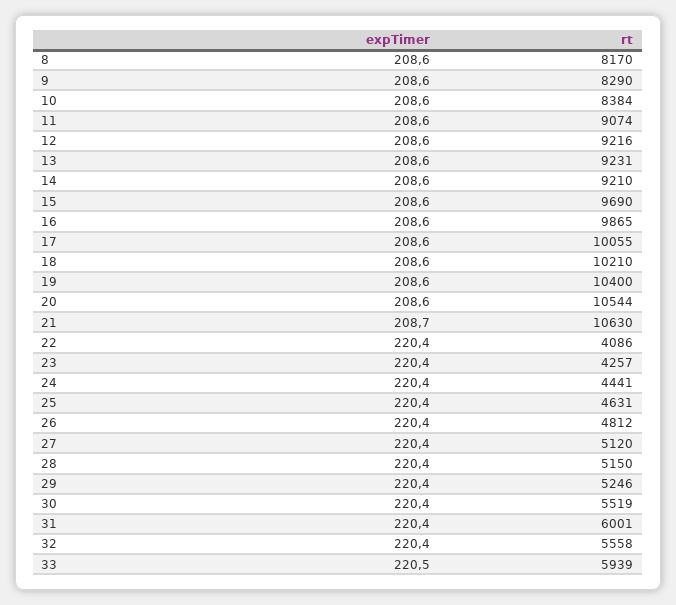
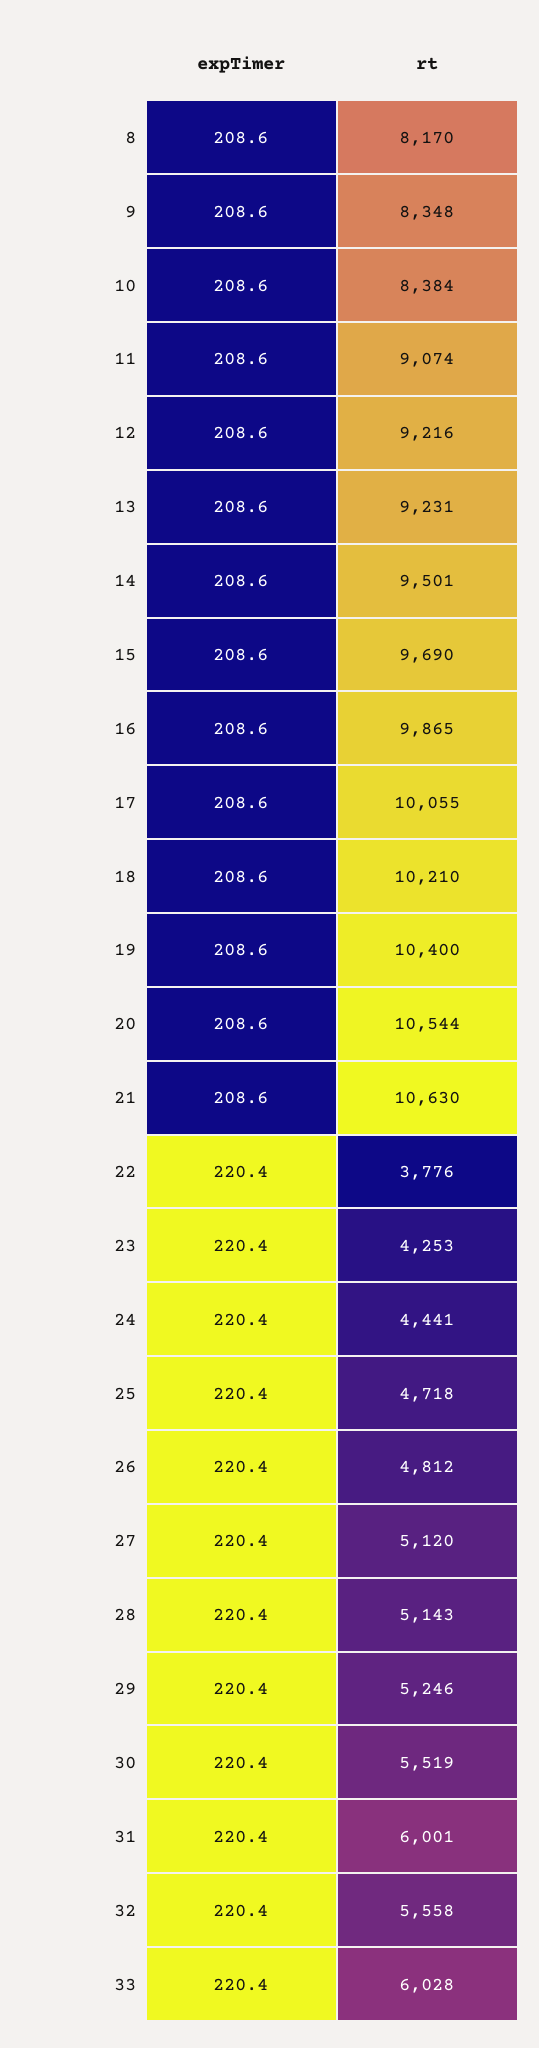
  {
    "expTimer": {
      "8": 208.6,
      "9": 208.6,
      "10": 208.6,
      "11": 208.6,
      "12": 208.6,
      "13": 208.6,
      "14": 208.6,
      "15": 208.6,
      "16": 208.6,
      "17": 208.6,
      "18": 208.6,
      "19": 208.6,
      "20": 208.6,
-     "21": 208.7,
+     "21": 208.6,
      "22": 220.4,
      "23": 220.4,
      "24": 220.4,
      "25": 220.4,
      "26": 220.4,
      "27": 220.4,
      "28": 220.4,
      "29": 220.4,
      "30": 220.4,
      "31": 220.4,
      "32": 220.4,
-     "33": 220.5
+     "33": 220.4
    },
    "rt": {
      "8": 8170,
-     "9": 8290,
+     "9": 8348,
      "10": 8384,
      "11": 9074,
      "12": 9216,
      "13": 9231,
-     "14": 9210,
+     "14": 9501,
      "15": 9690,
      "16": 9865,
      "17": 10055,
      "18": 10210,
      "19": 10400,
      "20": 10544,
      "21": 10630,
-     "22": 4086,
+     "22": 3776,
-     "23": 4257,
+     "23": 4253,
      "24": 4441,
-     "25": 4631,
+     "25": 4718,
      "26": 4812,
      "27": 5120,
-     "28": 5150,
+     "28": 5143,
      "29": 5246,
      "30": 5519,
      "31": 6001,
      "32": 5558,
-     "33": 5939
+     "33": 6028
    }
  }

